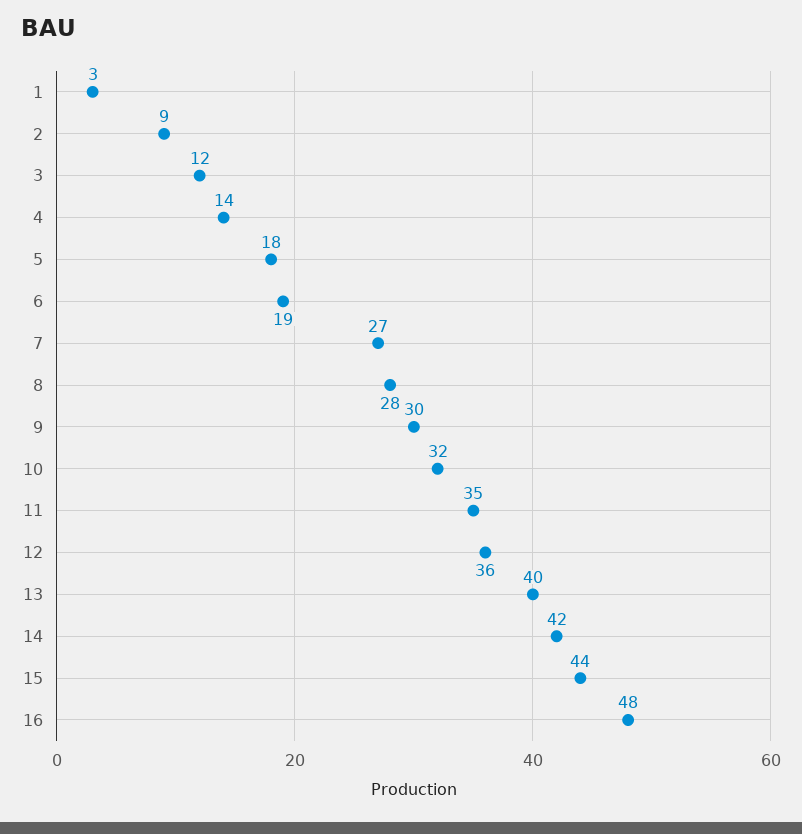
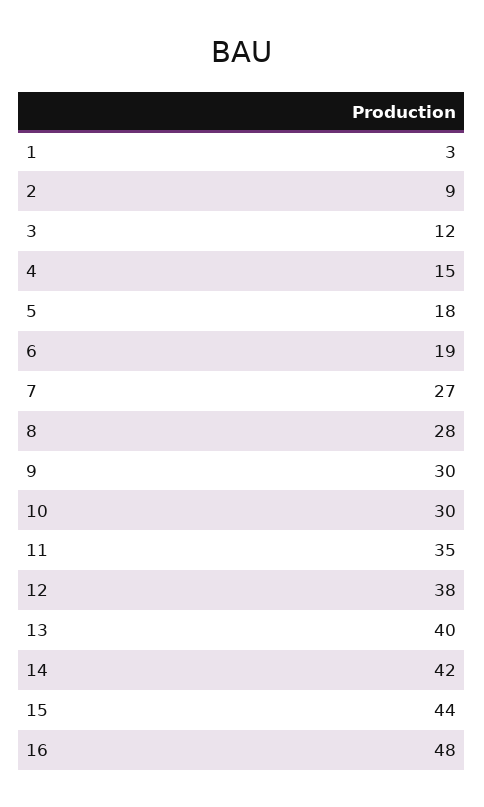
  {
    "1": 3,
    "2": 9,
    "3": 12,
-   "4": 14,
+   "4": 15,
    "5": 18,
    "6": 19,
    "7": 27,
    "8": 28,
    "9": 30,
-   "10": 32,
+   "10": 30,
    "11": 35,
-   "12": 36,
+   "12": 38,
    "13": 40,
    "14": 42,
    "15": 44,
    "16": 48
  }

